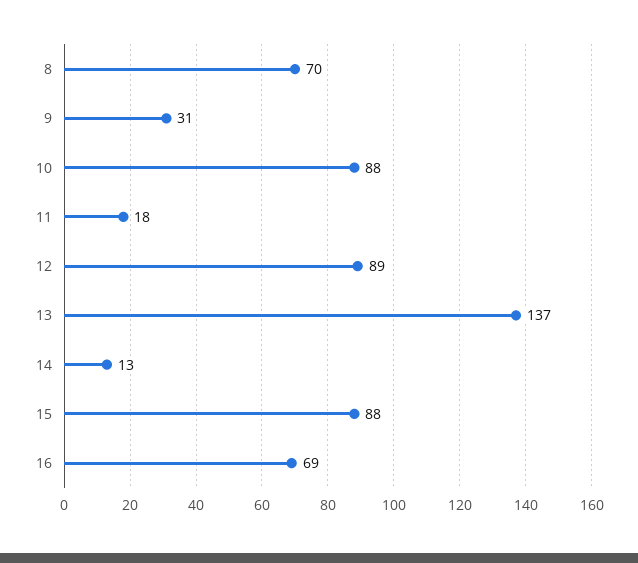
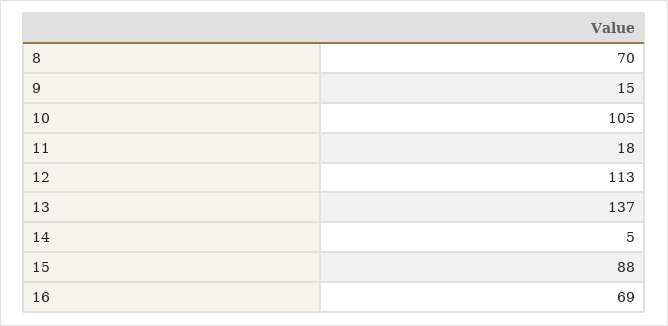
  {
    "8": 70,
-   "9": 31,
+   "9": 15,
-   "10": 88,
+   "10": 105,
    "11": 18,
-   "12": 89,
+   "12": 113,
    "13": 137,
-   "14": 13,
+   "14": 5,
    "15": 88,
    "16": 69
  }

